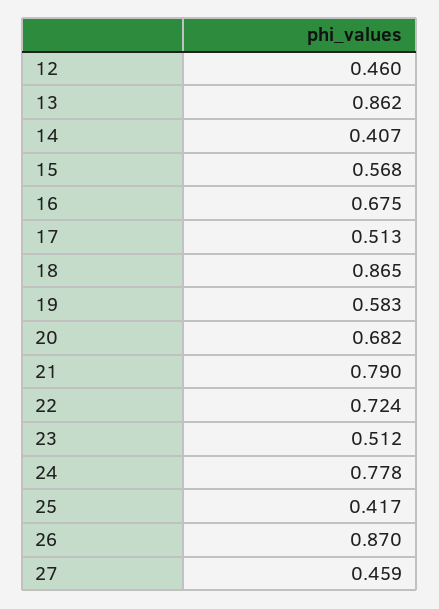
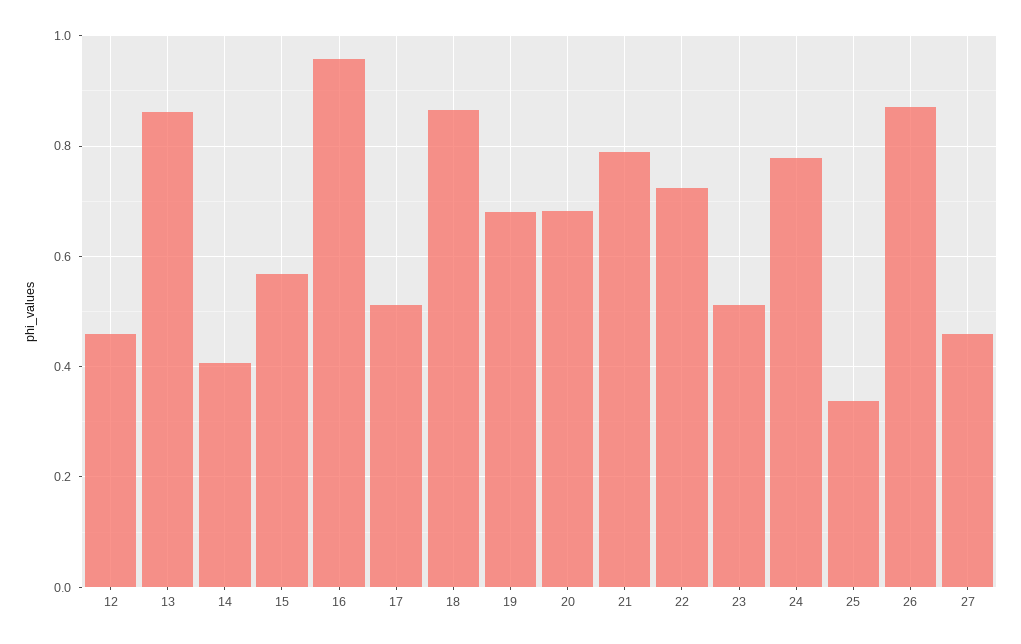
  {
    "12": 0.46,
    "13": 0.862,
    "14": 0.407,
    "15": 0.568,
-   "16": 0.675,
+   "16": 0.96,
    "17": 0.513,
    "18": 0.865,
-   "19": 0.583,
+   "19": 0.68,
    "20": 0.682,
    "21": 0.79,
    "22": 0.724,
    "23": 0.512,
    "24": 0.778,
-   "25": 0.417,
+   "25": 0.34,
    "26": 0.87,
    "27": 0.459
  }

